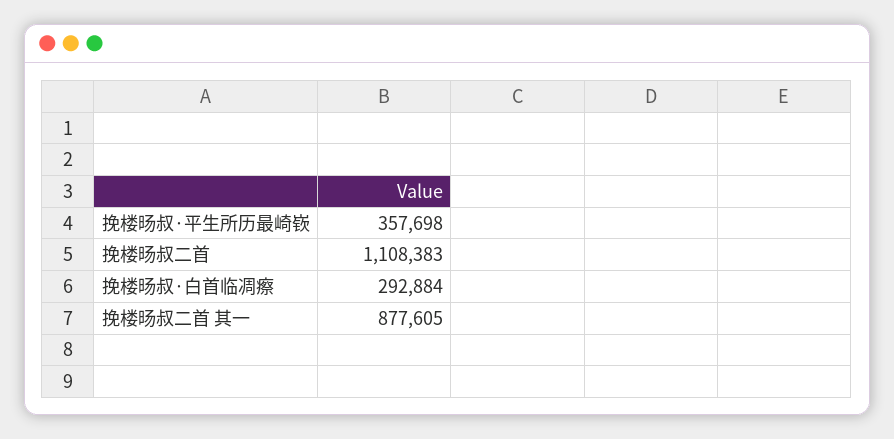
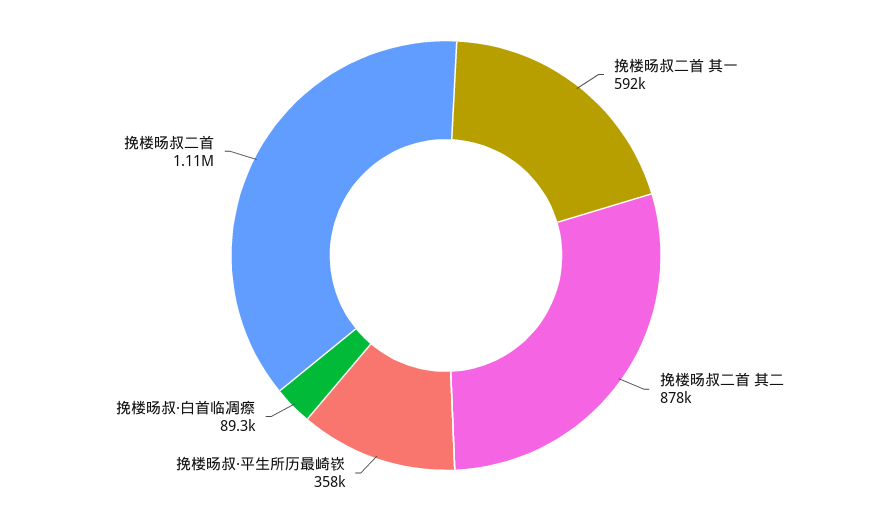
  {
    "挽楼旸叔·平生所历最崎嵚": 357698,
    "挽楼旸叔二首": 1108383,
-   "挽楼旸叔·白首临凋瘵": 292884,
+   "挽楼旸叔·白首临凋瘵": 89300,
-   "挽楼旸叔二首 其一": 877605
+   "挽楼旸叔二首 其一": 592000,
+   "挽楼旸叔二首 其二": 878000
  }

